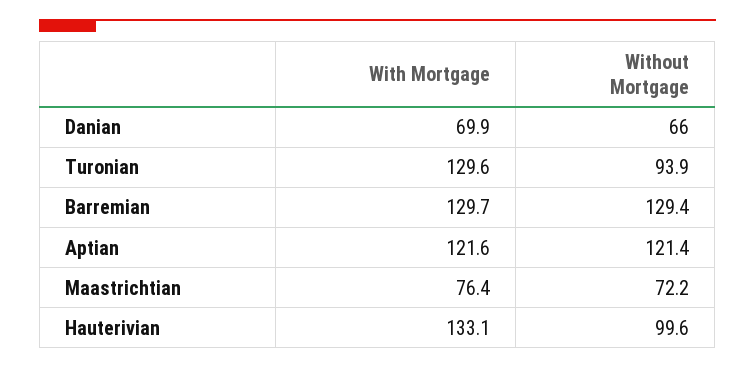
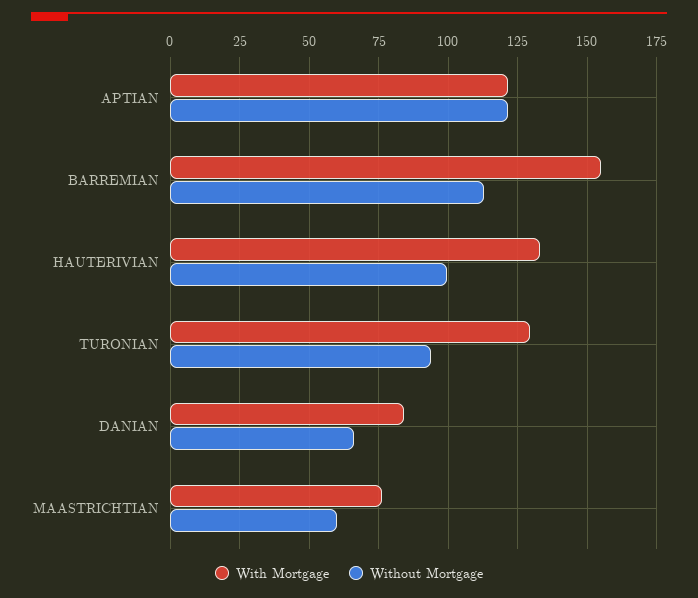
  {
    "With Mortgage": {
-     "Danian": 69.9,
+     "Danian": 85,
      "Turonian": 129.6,
-     "Barremian": 129.7,
+     "Barremian": 155,
      "Aptian": 121.6,
      "Maastrichtian": 76.4,
      "Hauterivian": 133.1
    },
    "Without Mortgage": {
      "Danian": 66,
      "Turonian": 93.9,
-     "Barremian": 129.4,
+     "Barremian": 112.5,
      "Aptian": 121.4,
-     "Maastrichtian": 72.2,
+     "Maastrichtian": 60,
      "Hauterivian": 99.6
    }
  }

